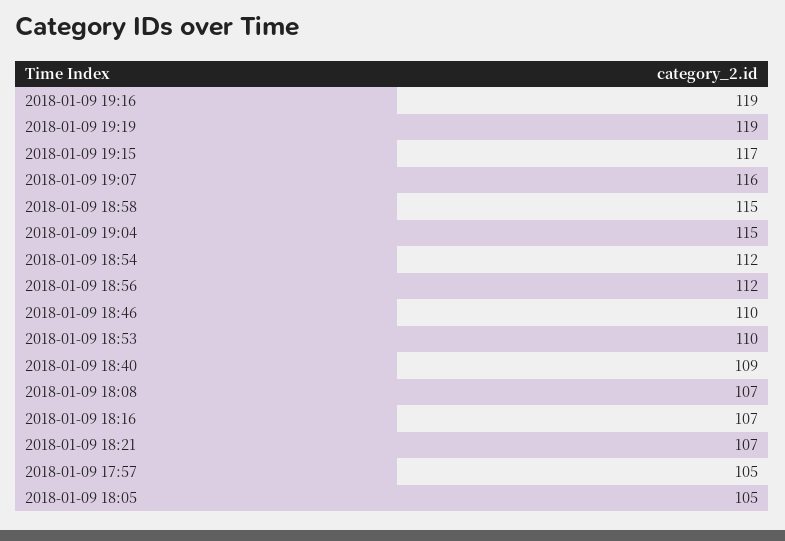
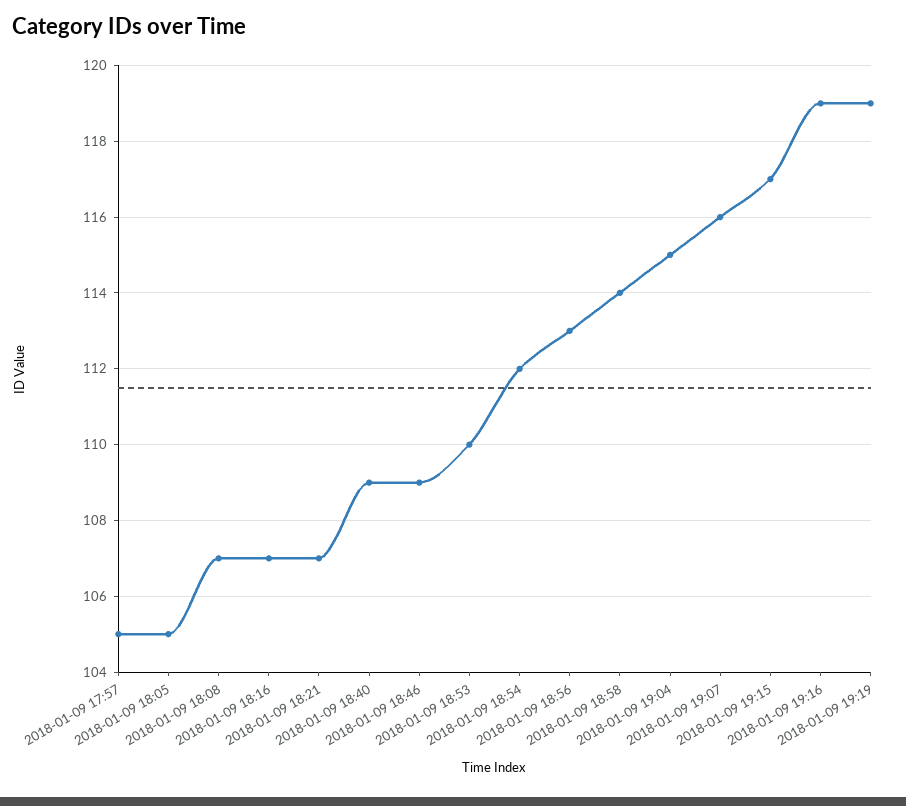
  {
    "2018-01-09 19:16": 119,
    "2018-01-09 19:19": 119,
    "2018-01-09 19:15": 117,
    "2018-01-09 19:07": 116,
-   "2018-01-09 18:58": 115,
+   "2018-01-09 18:58": 114,
    "2018-01-09 19:04": 115,
    "2018-01-09 18:54": 112,
-   "2018-01-09 18:56": 112,
+   "2018-01-09 18:56": 113,
-   "2018-01-09 18:46": 110,
+   "2018-01-09 18:46": 109,
    "2018-01-09 18:53": 110,
    "2018-01-09 18:40": 109,
    "2018-01-09 18:08": 107,
    "2018-01-09 18:16": 107,
    "2018-01-09 18:21": 107,
    "2018-01-09 17:57": 105,
    "2018-01-09 18:05": 105
  }

